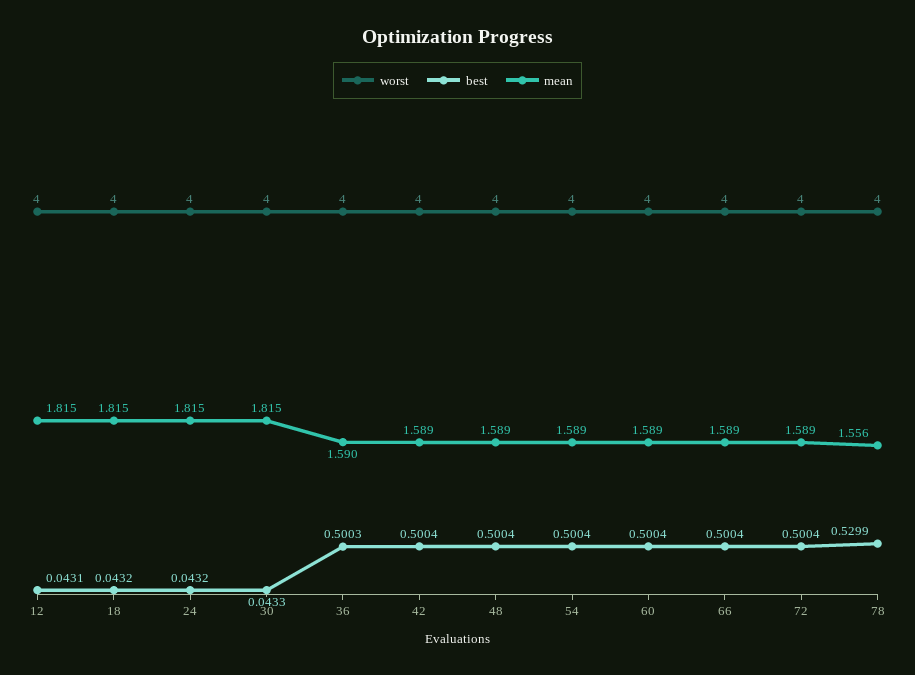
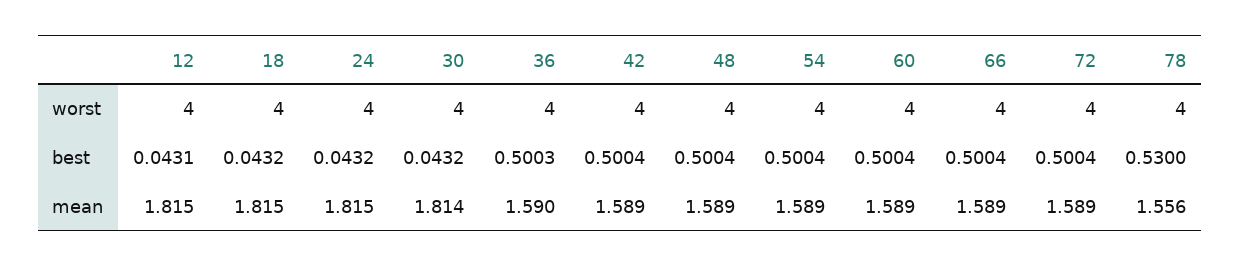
  {
    "worst": {
      "12": 4,
      "18": 4,
      "24": 4,
      "30": 4,
      "36": 4,
      "42": 4,
      "48": 4,
      "54": 4,
      "60": 4,
      "66": 4,
      "72": 4,
      "78": 4
    },
    "best": {
      "12": 0.0431,
      "18": 0.0432,
      "24": 0.0432,
-     "30": 0.0433,
+     "30": 0.0432,
      "36": 0.5003,
      "42": 0.5004,
      "48": 0.5004,
      "54": 0.5004,
      "60": 0.5004,
      "66": 0.5004,
      "72": 0.5004,
-     "78": 0.5299
+     "78": 0.53
    },
    "mean": {
      "12": 1.815,
      "18": 1.815,
      "24": 1.815,
-     "30": 1.815,
+     "30": 1.814,
      "36": 1.59,
      "42": 1.589,
      "48": 1.589,
      "54": 1.589,
      "60": 1.589,
      "66": 1.589,
      "72": 1.589,
      "78": 1.556
    }
  }

